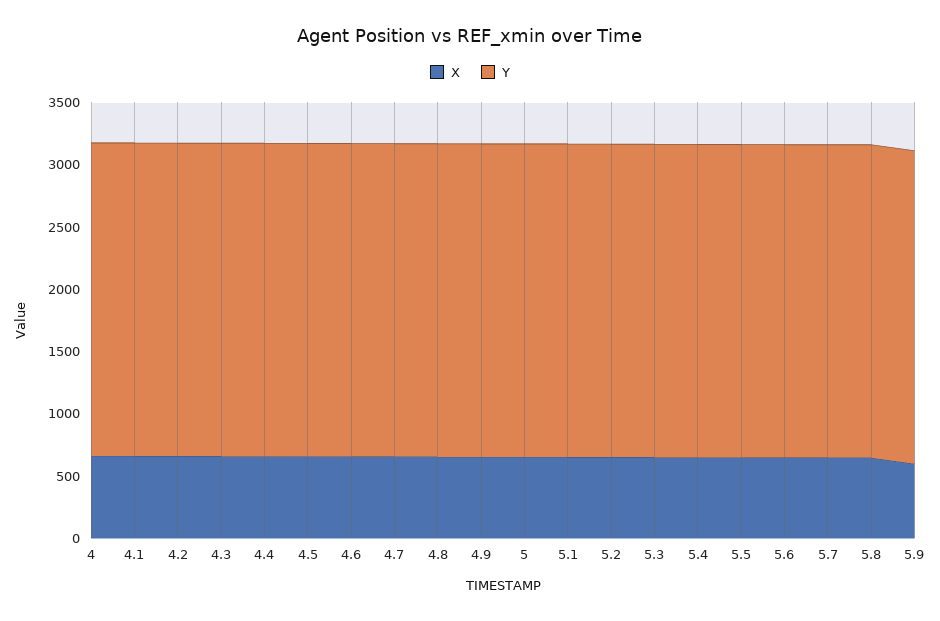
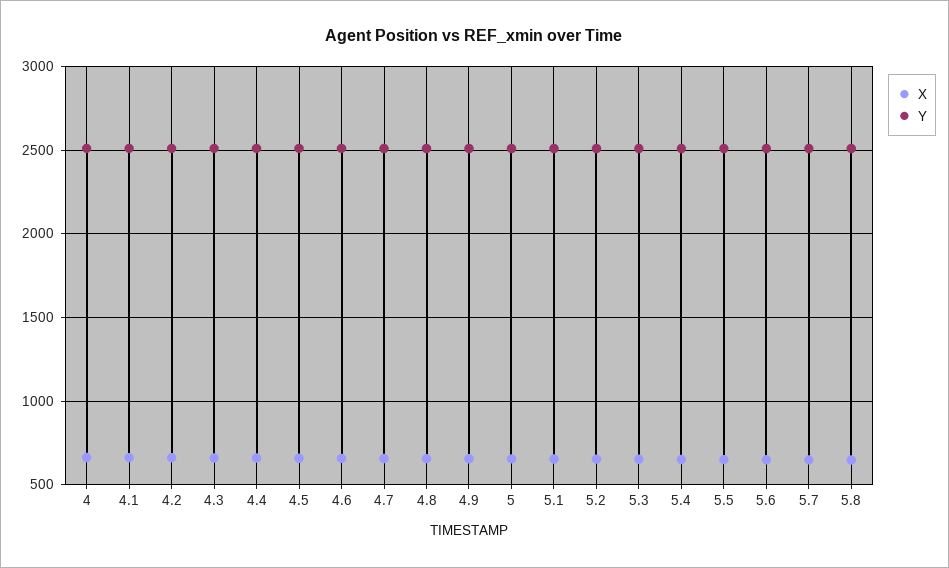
  {
    "X": {
      "4": 650,
      "4.1": 650,
      "4.2": 650,
      "4.3": 650,
      "4.4": 650,
      "4.5": 650,
      "4.6": 650,
      "4.7": 650,
      "4.8": 650,
      "4.9": 650,
      "5": 650,
      "5.1": 650,
      "5.2": 650,
      "5.3": 650,
      "5.4": 650,
      "5.5": 650,
      "5.6": 650,
      "5.7": 650,
-     "5.8": 650,
+     "5.8": 650
-     "5.9": 600
    },
    "Y": {
      "4": 2500,
      "4.1": 2500,
      "4.2": 2500,
      "4.3": 2500,
      "4.4": 2500,
      "4.5": 2500,
      "4.6": 2500,
      "4.7": 2500,
      "4.8": 2500,
      "4.9": 2500,
      "5": 2500,
      "5.1": 2500,
      "5.2": 2500,
      "5.3": 2500,
      "5.4": 2500,
      "5.5": 2500,
      "5.6": 2500,
      "5.7": 2500,
-     "5.8": 2500,
+     "5.8": 2500
-     "5.9": 2500
    }
  }

